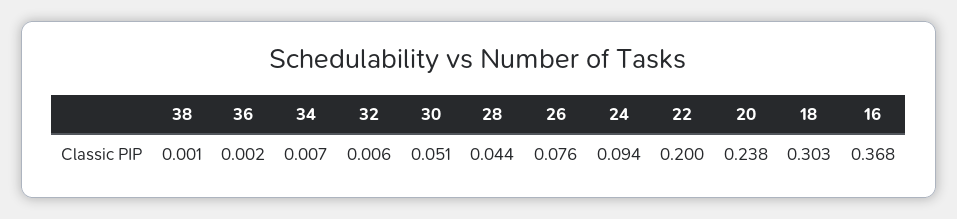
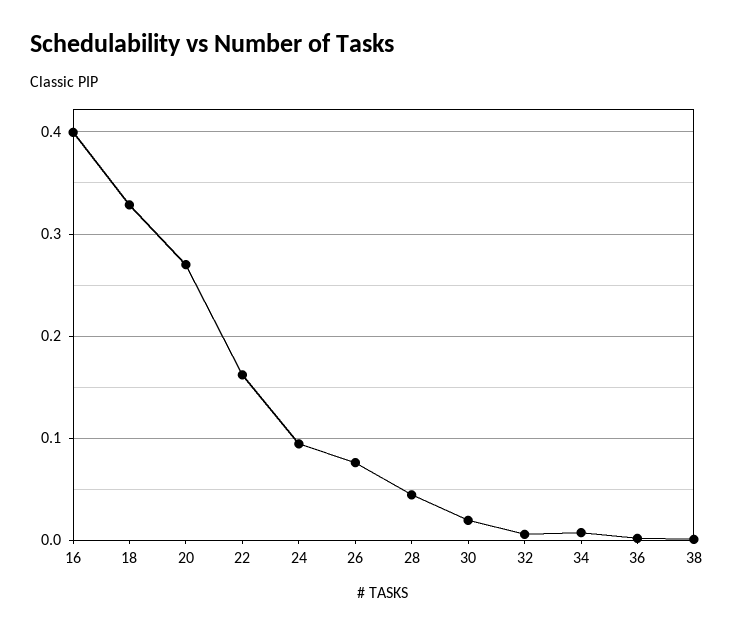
  {
    "38": 0.001,
    "36": 0.002,
    "34": 0.007,
    "32": 0.006,
-   "30": 0.051,
+   "30": 0.02,
    "28": 0.044,
    "26": 0.076,
    "24": 0.094,
-   "22": 0.2,
+   "22": 0.16,
-   "20": 0.238,
+   "20": 0.27,
-   "18": 0.303,
+   "18": 0.33,
-   "16": 0.368
+   "16": 0.4
  }

